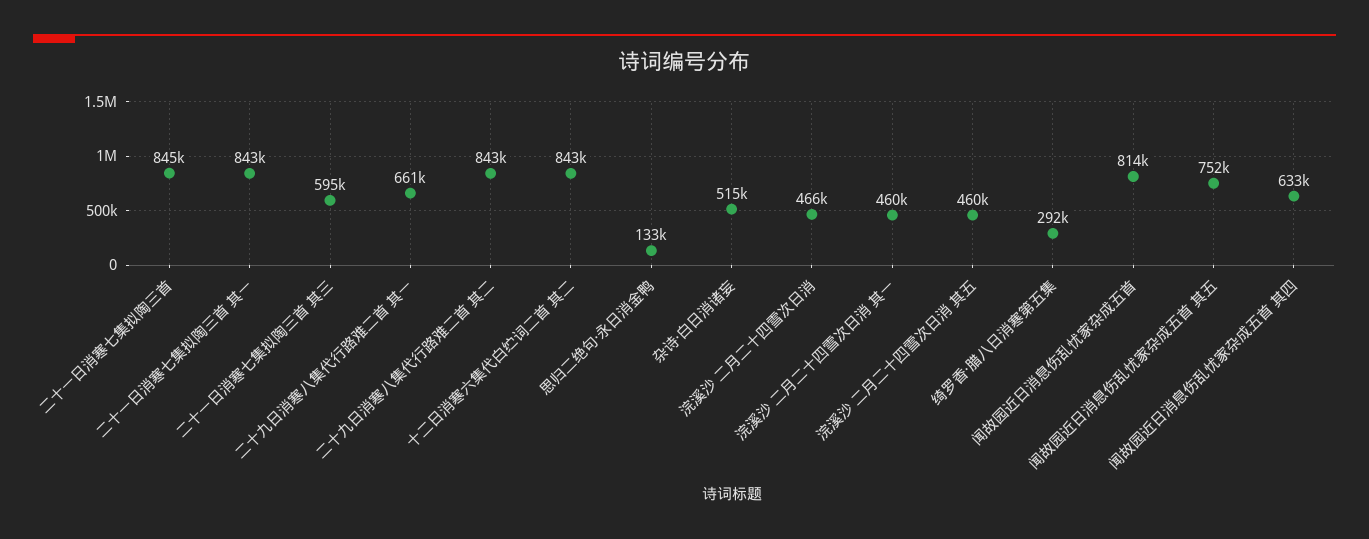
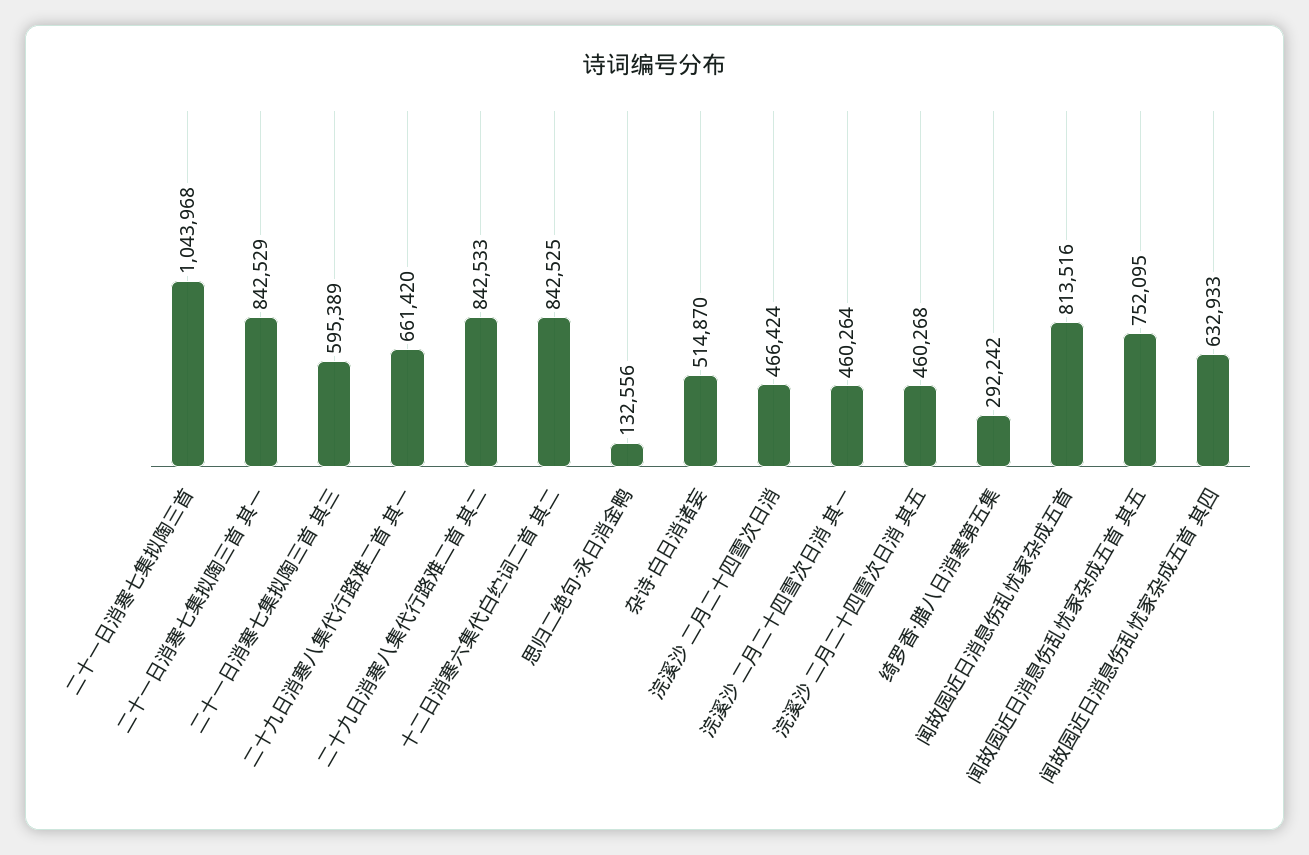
  {
-   "二十一日消寒七集拟陶三首": 845000,
+   "二十一日消寒七集拟陶三首": 1043968,
    "二十一日消寒七集拟陶三首 其一": 842529,
    "二十一日消寒七集拟陶三首 其三": 595389,
    "二十九日消寒八集代行路难二首 其一": 661420,
    "二十九日消寒八集代行路难二首 其二": 842533,
    "十二日消寒六集代白纻词二首 其二": 842525,
    "思归二绝句·永日消金鸭": 132556,
    "杂诗·白日消诸妄": 514870,
    "浣溪沙 二月二十四雪次日消": 466424,
    "浣溪沙 二月二十四雪次日消 其一": 460264,
    "浣溪沙 二月二十四雪次日消 其五": 460268,
    "绮罗香·腊八日消寒第五集": 292242,
    "闻故园近日消息伤乱忧家杂成五首": 813516,
    "闻故园近日消息伤乱忧家杂成五首 其五": 752095,
    "闻故园近日消息伤乱忧家杂成五首 其四": 632933
  }

